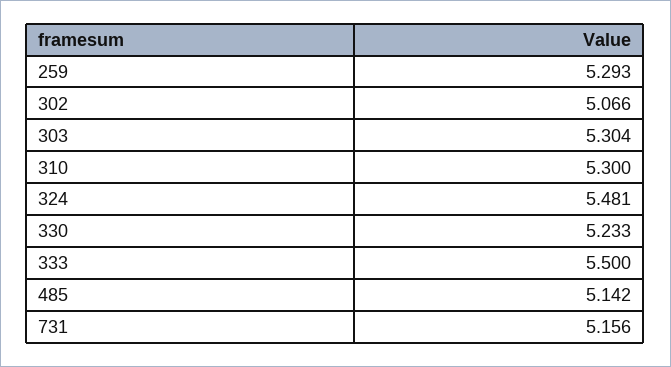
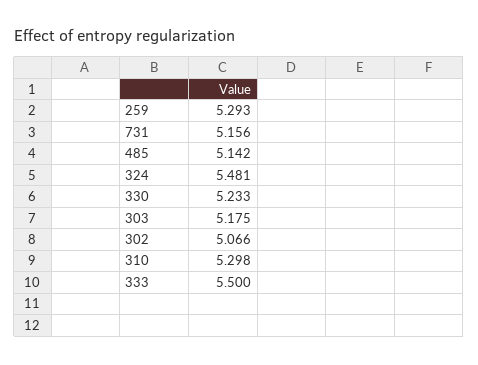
  {
    "259": 5.293,
    "302": 5.066,
-   "303": 5.304,
+   "303": 5.175,
-   "310": 5.3,
+   "310": 5.298,
    "324": 5.481,
    "330": 5.233,
    "333": 5.5,
    "485": 5.142,
    "731": 5.156
  }

